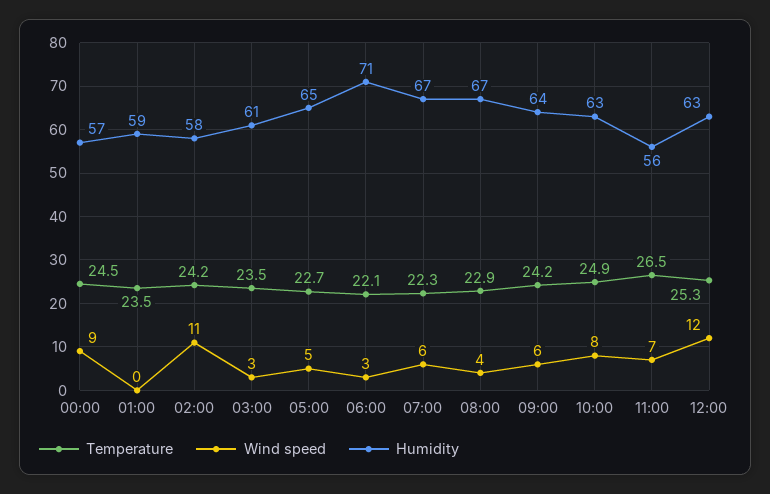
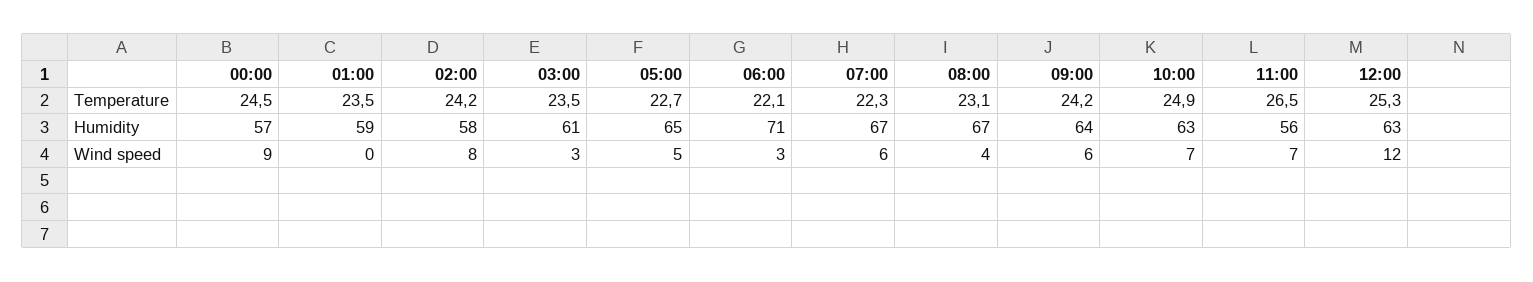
  {
    "Temperature": {
      "00:00": 24.5,
      "01:00": 23.5,
      "02:00": 24.2,
      "03:00": 23.5,
      "05:00": 22.7,
      "06:00": 22.1,
      "07:00": 22.3,
-     "08:00": 22.9,
+     "08:00": 23.1,
      "09:00": 24.2,
      "10:00": 24.9,
      "11:00": 26.5,
      "12:00": 25.3
    },
    "Wind speed": {
      "00:00": 9,
      "01:00": 0,
-     "02:00": 11,
+     "02:00": 8,
      "03:00": 3,
      "05:00": 5,
      "06:00": 3,
      "07:00": 6,
      "08:00": 4,
      "09:00": 6,
-     "10:00": 8,
+     "10:00": 7,
      "11:00": 7,
      "12:00": 12
    },
    "Humidity": {
      "00:00": 57,
      "01:00": 59,
      "02:00": 58,
      "03:00": 61,
      "05:00": 65,
      "06:00": 71,
      "07:00": 67,
      "08:00": 67,
      "09:00": 64,
      "10:00": 63,
      "11:00": 56,
      "12:00": 63
    }
  }

